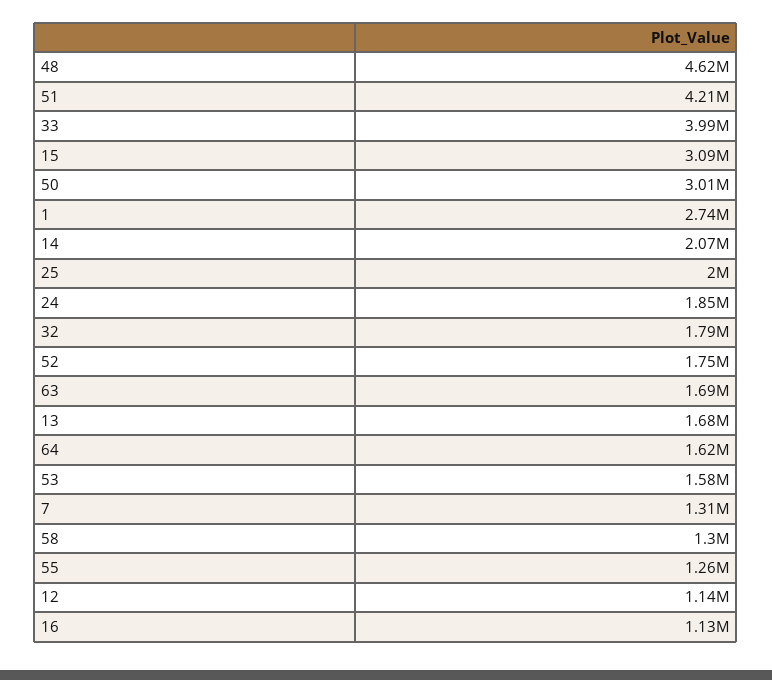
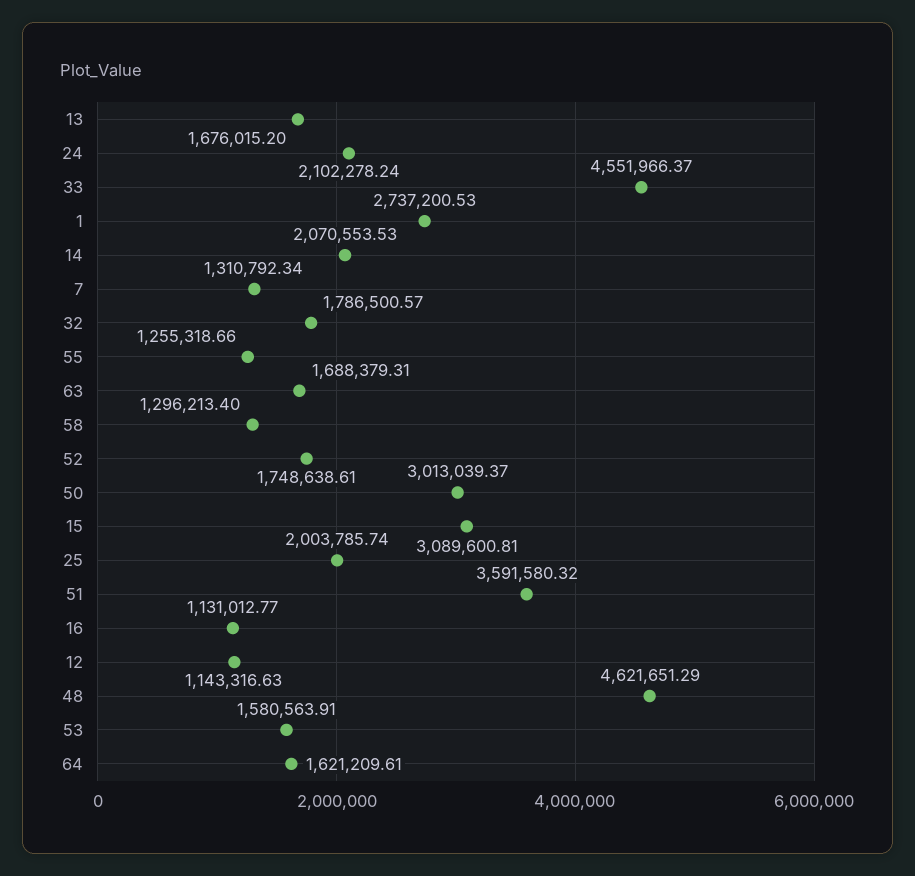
  {
    "48": 4621651.29,
-   "51": 4210000,
+   "51": 3591580.32,
-   "33": 3990000,
+   "33": 4551966.37,
    "15": 3089600.81,
    "50": 3013039.37,
    "1": 2737200.53,
    "14": 2070553.53,
    "25": 2003785.74,
-   "24": 1850000,
+   "24": 2102278.24,
    "32": 1786500.57,
    "52": 1748638.61,
    "63": 1688379.31,
    "13": 1676015.2,
    "64": 1621209.61,
    "53": 1580563.91,
    "7": 1310792.34,
    "58": 1296213.4,
    "55": 1255318.66,
    "12": 1143316.63,
    "16": 1131012.77
  }

